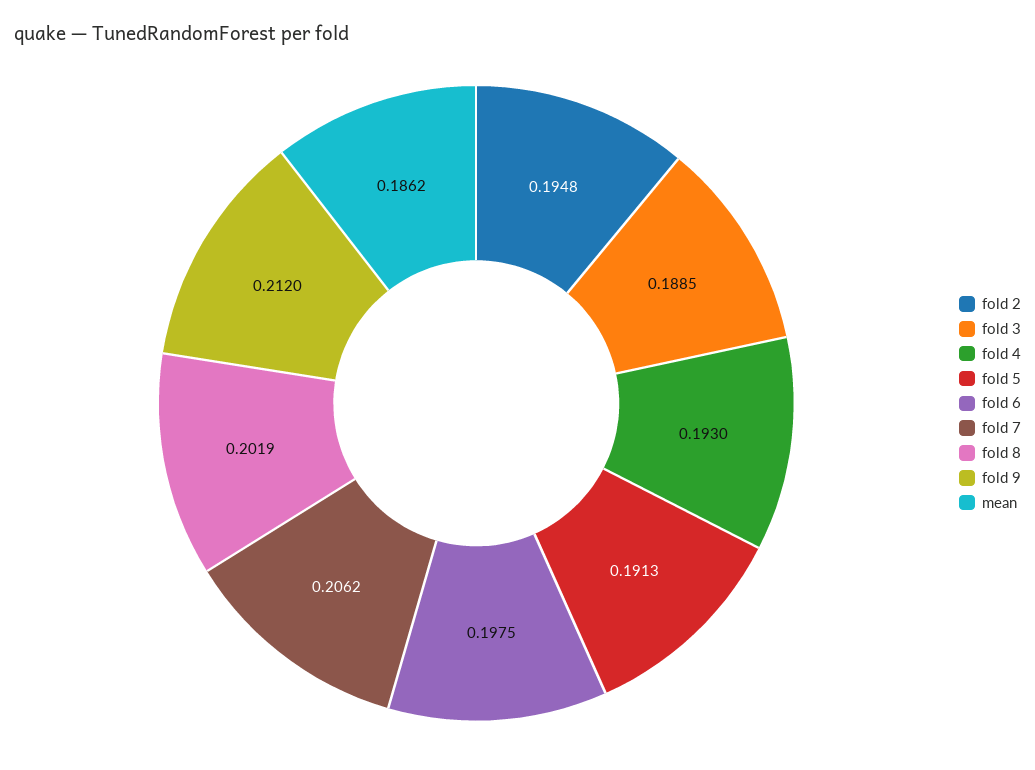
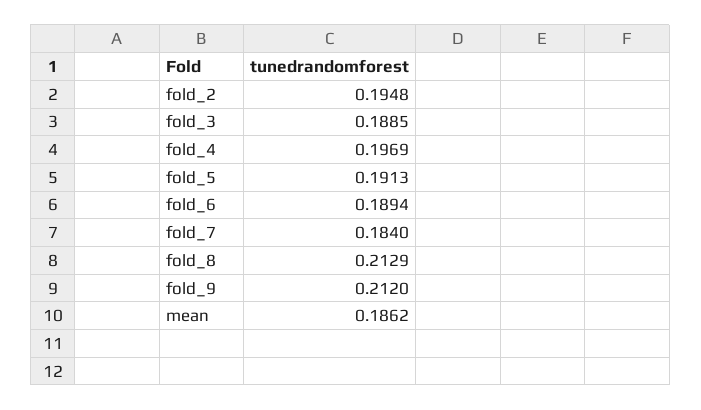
  {
    "fold 2": 0.1948,
    "fold 3": 0.1885,
-   "fold 4": 0.193,
+   "fold 4": 0.1969,
    "fold 5": 0.1913,
-   "fold 6": 0.1975,
+   "fold 6": 0.1894,
-   "fold 7": 0.2062,
+   "fold 7": 0.184,
-   "fold 8": 0.2019,
+   "fold 8": 0.2129,
    "fold 9": 0.212,
    "mean": 0.1862
  }

